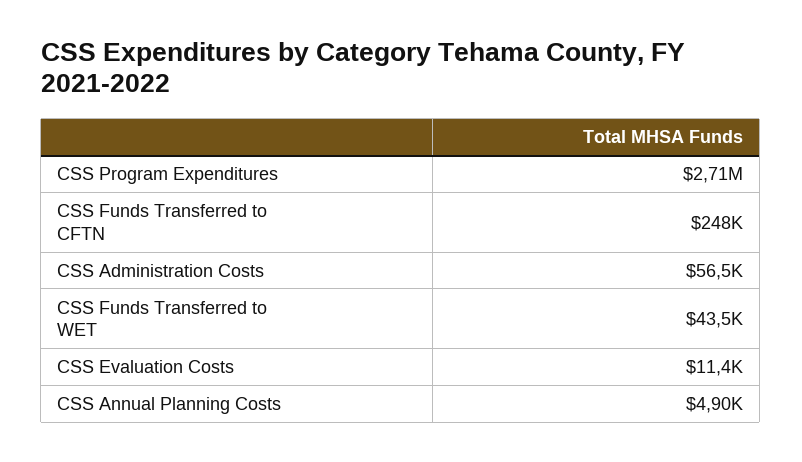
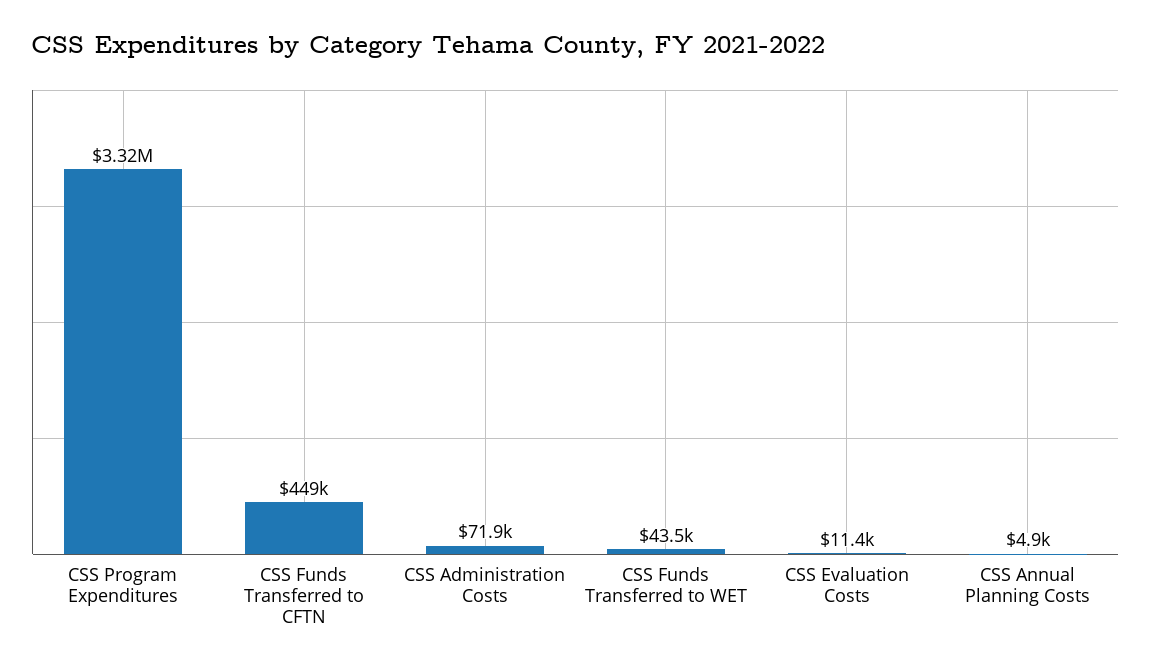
  {
-   "CSS Program Expenditures": 2710000,
+   "CSS Program Expenditures": 3320000,
-   "CSS Funds Transferred to CFTN": 248000,
+   "CSS Funds Transferred to CFTN": 449000,
-   "CSS Administration Costs": 56500,
+   "CSS Administration Costs": 71900,
    "CSS Funds Transferred to WET": 43500,
    "CSS Evaluation Costs": 11400,
    "CSS Annual Planning Costs": 4900
  }

